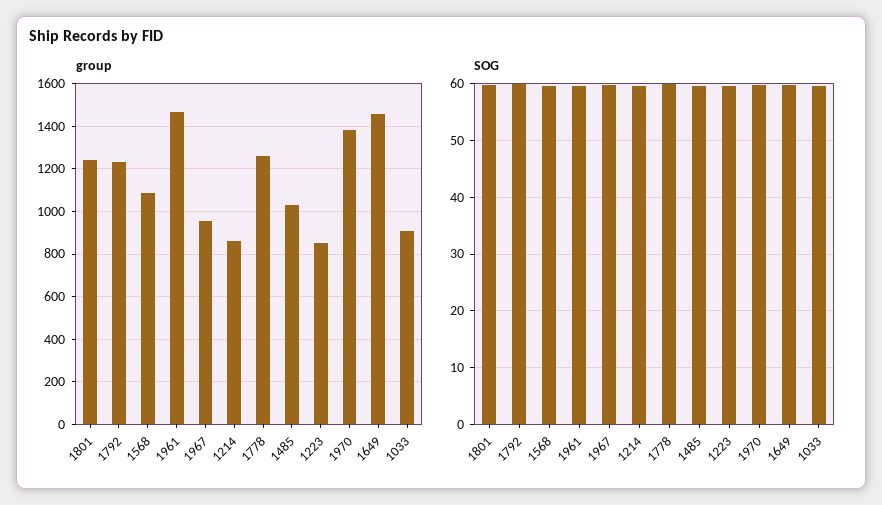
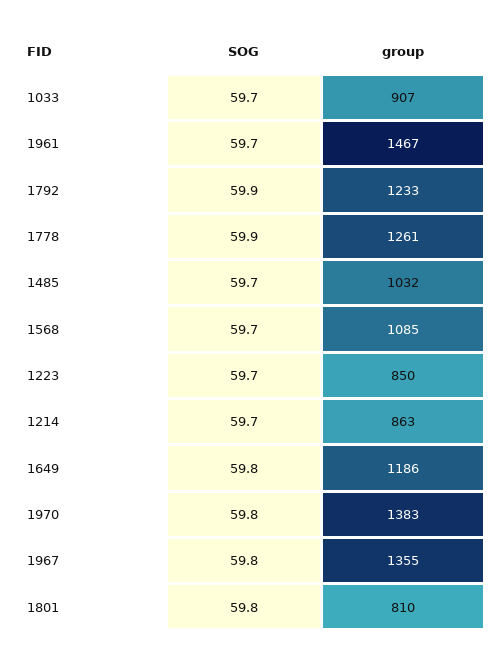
  {
    "group": {
-     "1801": 1250,
+     "1801": 810,
      "1792": 1233,
      "1568": 1085,
      "1961": 1467,
-     "1967": 950,
+     "1967": 1355,
      "1214": 863,
      "1778": 1261,
      "1485": 1032,
      "1223": 850,
      "1970": 1383,
-     "1649": 1450,
+     "1649": 1186,
      "1033": 907
    },
    "SOG": {
      "1801": 59.8,
      "1792": 59.9,
      "1568": 59.7,
      "1961": 59.7,
      "1967": 59.8,
      "1214": 59.7,
      "1778": 59.9,
      "1485": 59.7,
      "1223": 59.7,
      "1970": 59.8,
      "1649": 59.8,
      "1033": 59.7
    }
  }

